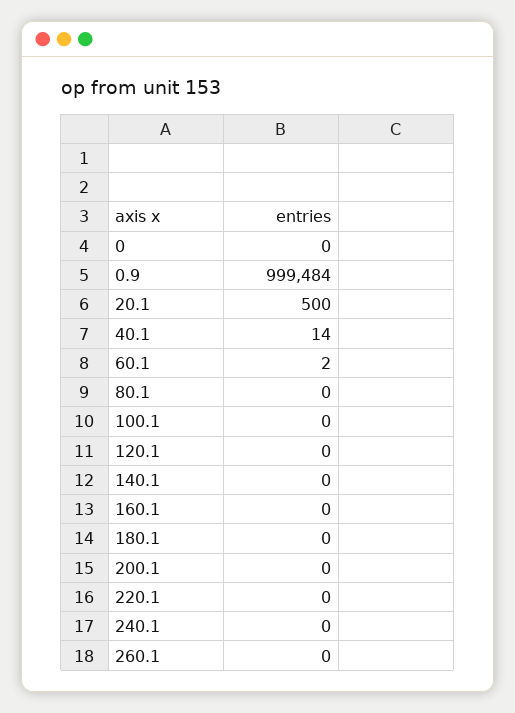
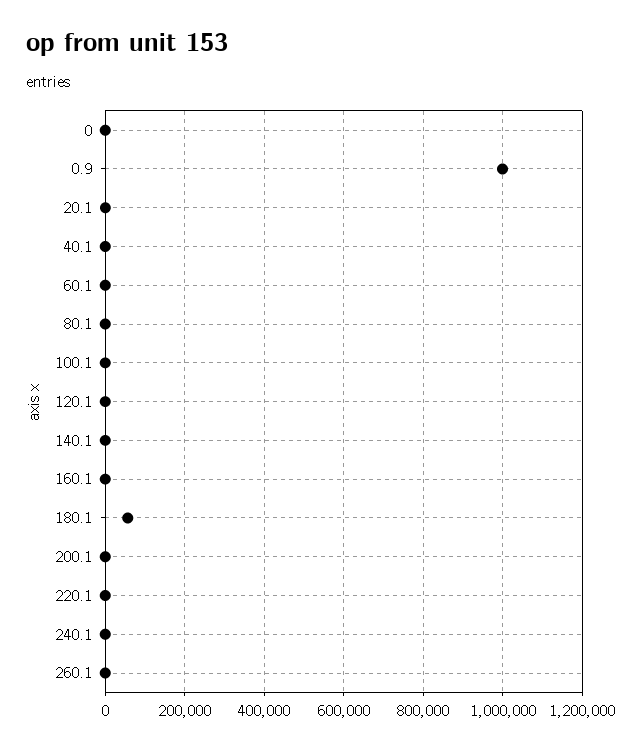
  {
    "0": 0,
    "0.9": 999484,
    "20.1": 500,
    "40.1": 14,
    "60.1": 2,
    "80.1": 0,
    "100.1": 0,
    "120.1": 0,
    "140.1": 0,
    "160.1": 0,
-   "180.1": 0,
+   "180.1": 60000,
    "200.1": 0,
    "220.1": 0,
    "240.1": 0,
    "260.1": 0
  }

